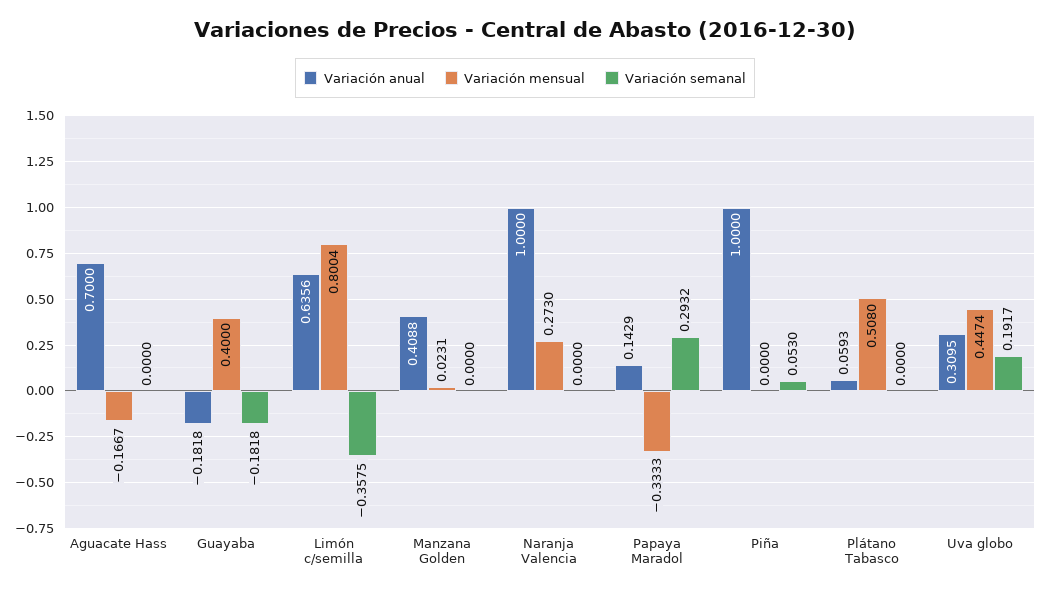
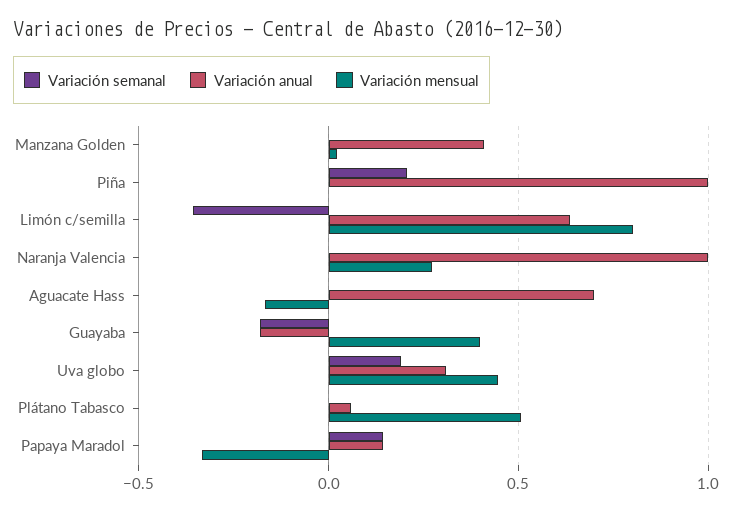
  {
    "Variación anual": {
      "Aguacate Hass": 0.7,
      "Guayaba": -0.1818,
      "Limón c/semilla": 0.6356,
      "Manzana Golden": 0.4088,
      "Naranja Valencia": 1,
      "Papaya Maradol": 0.1429,
      "Piña": 1,
      "Plátano Tabasco": 0.0593,
      "Uva globo": 0.3095
    },
    "Variación mensual": {
      "Aguacate Hass": -0.1667,
      "Guayaba": 0.4,
      "Limón c/semilla": 0.8004,
      "Manzana Golden": 0.0231,
      "Naranja Valencia": 0.273,
      "Papaya Maradol": -0.3333,
      "Piña": 0,
      "Plátano Tabasco": 0.508,
      "Uva globo": 0.4474
    },
    "Variación semanal": {
      "Aguacate Hass": 0,
      "Guayaba": -0.1818,
      "Limón c/semilla": -0.3575,
      "Manzana Golden": 0,
      "Naranja Valencia": 0,
-     "Papaya Maradol": 0.2932,
+     "Papaya Maradol": 0.15,
-     "Piña": 0.053,
+     "Piña": 0.2,
      "Plátano Tabasco": 0,
      "Uva globo": 0.1917
    }
  }

